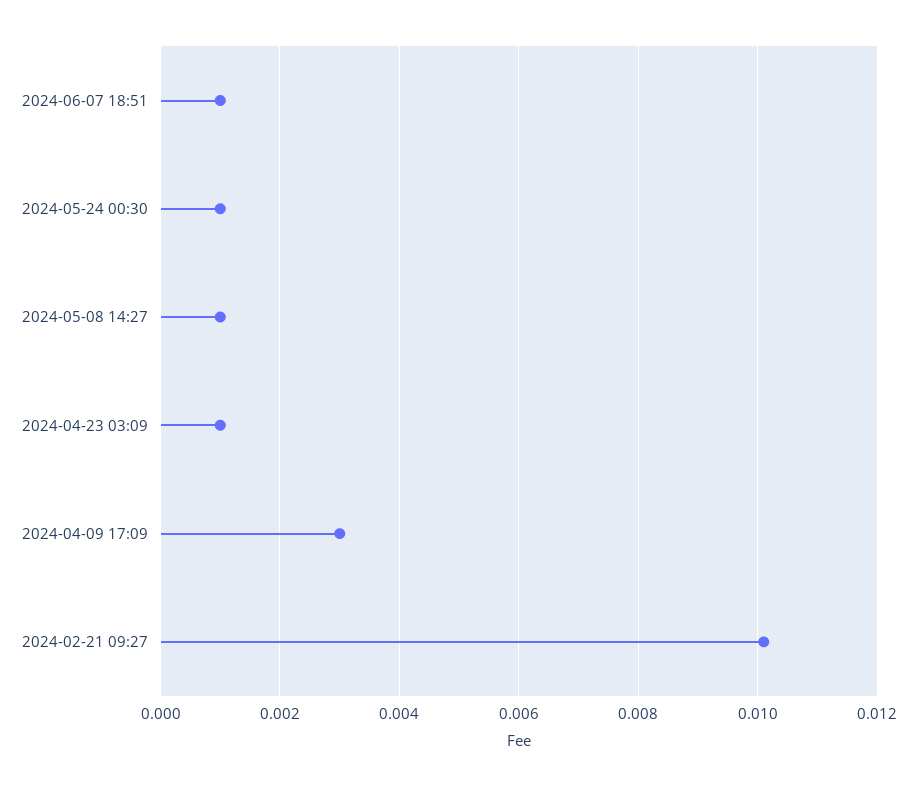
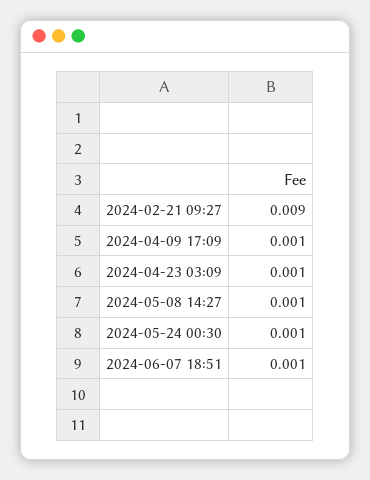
  {
    "2024-06-07 18:51": 0.001,
    "2024-05-24 00:30": 0.001,
    "2024-05-08 14:27": 0.001,
    "2024-04-23 03:09": 0.001,
-   "2024-04-09 17:09": 0.003,
+   "2024-04-09 17:09": 0.001,
-   "2024-02-21 09:27": 0.01
+   "2024-02-21 09:27": 0.009
  }

